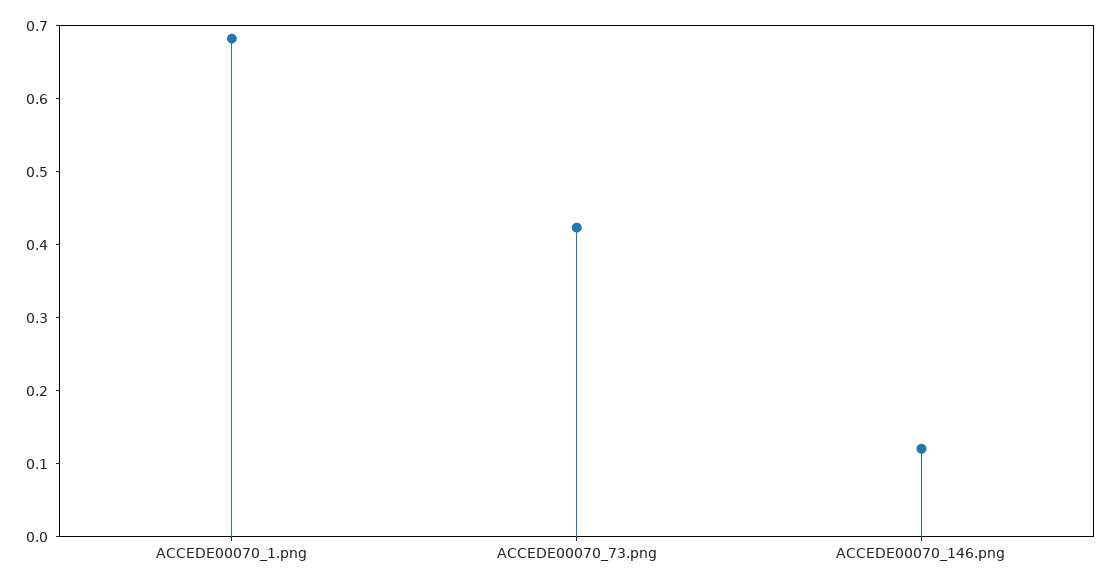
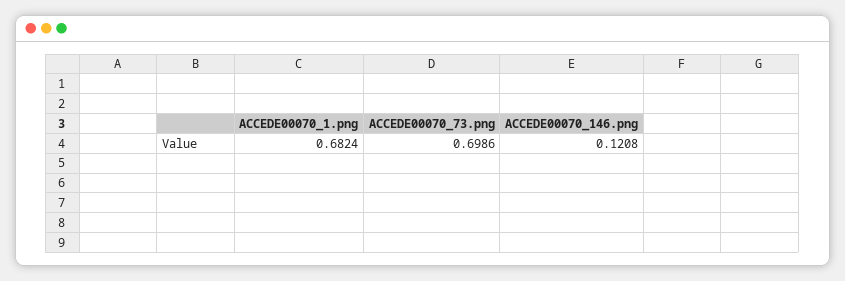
  {
    "ACCEDE00070_1.png": 0.6824,
-   "ACCEDE00070_73.png": 0.42,
+   "ACCEDE00070_73.png": 0.6986,
    "ACCEDE00070_146.png": 0.1208
  }

